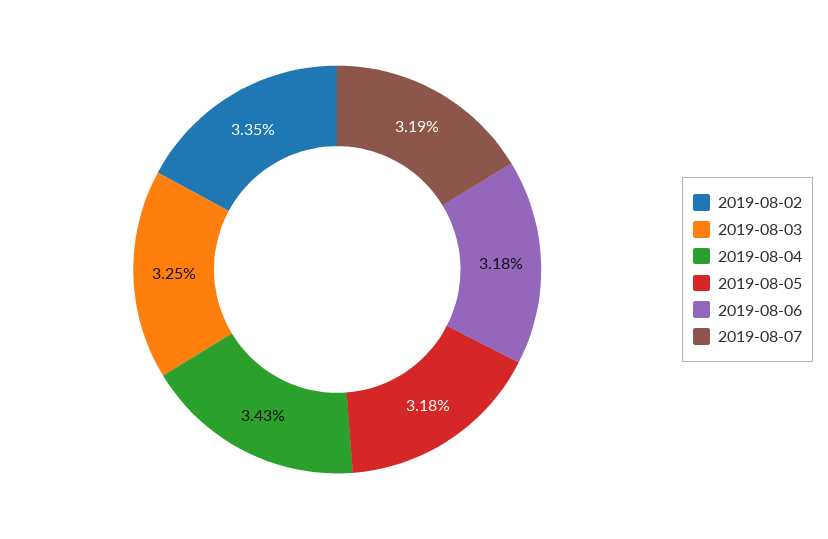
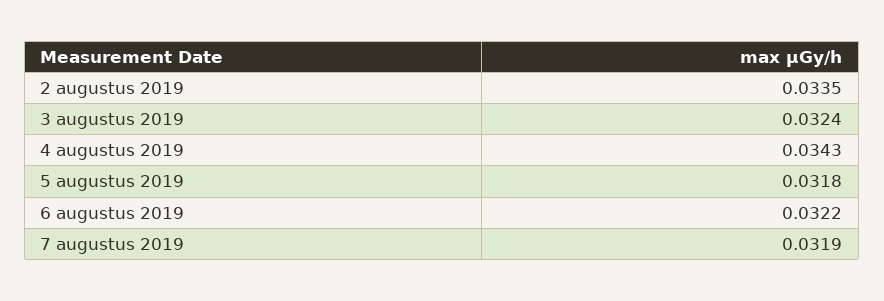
  {
    "2019-08-02": 0.0335,
-   "2019-08-03": 0.0325,
+   "2019-08-03": 0.0324,
    "2019-08-04": 0.0343,
    "2019-08-05": 0.0318,
-   "2019-08-06": 0.0318,
+   "2019-08-06": 0.0322,
    "2019-08-07": 0.0319
  }

